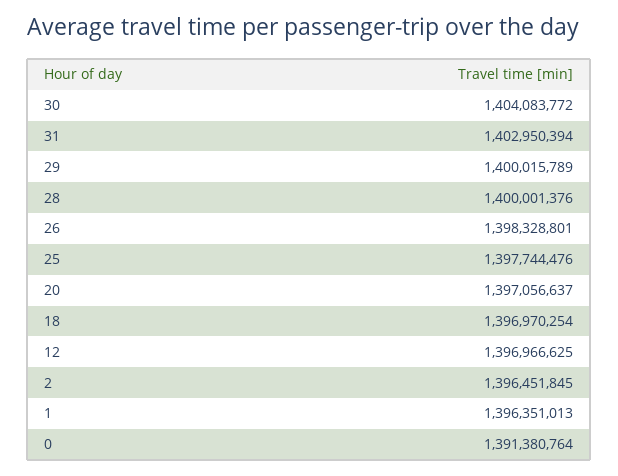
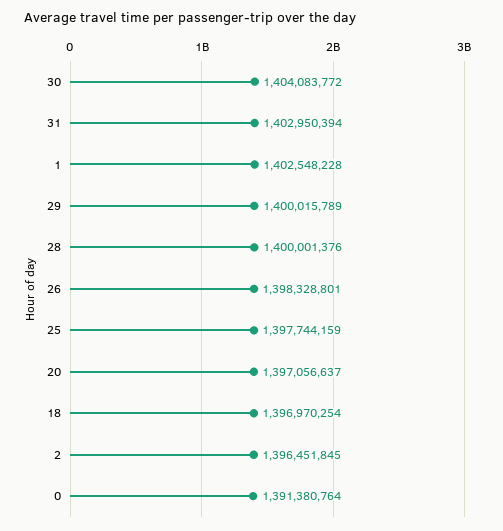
  {
    "30": 1404083772,
    "31": 1402950394,
    "29": 1400015789,
    "28": 1400001376,
    "26": 1398328801,
-   "25": 1397744476,
+   "25": 1397744159,
    "20": 1397056637,
    "18": 1396970254,
-   "12": 1396966625,
    "2": 1396451845,
-   "1": 1396351013,
+   "1": 1402548228,
    "0": 1391380764
  }

